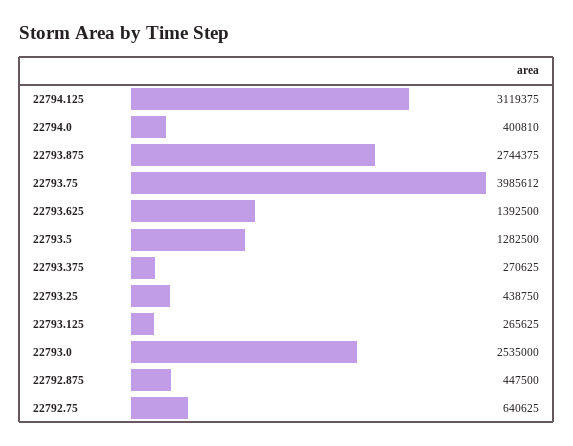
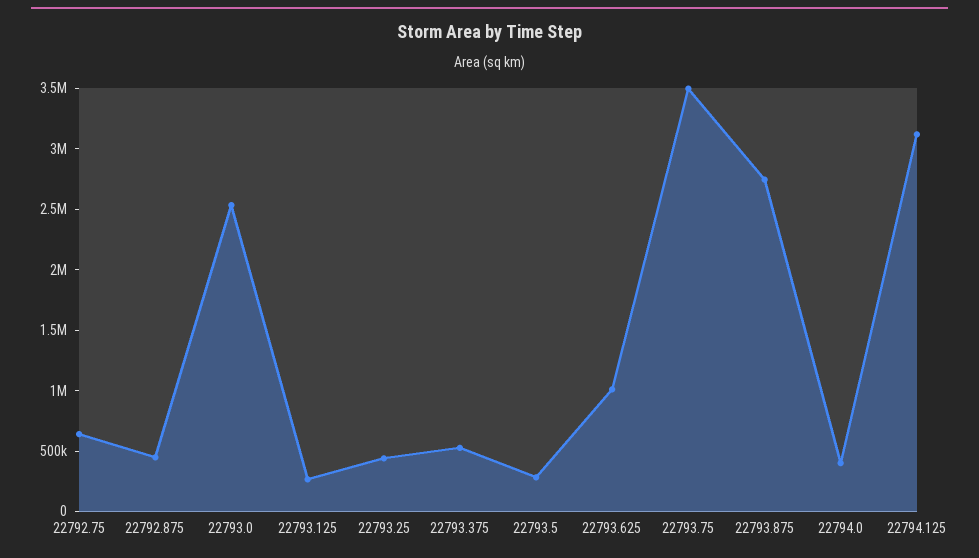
  {
    "22794.125": 3119375,
    "22794.0": 400810,
    "22793.875": 2744375,
-   "22793.75": 3985612,
+   "22793.75": 3500000,
-   "22793.625": 1392500,
+   "22793.625": 1000000,
-   "22793.5": 1282500,
+   "22793.5": 300000,
-   "22793.375": 270625,
+   "22793.375": 500000,
    "22793.25": 438750,
    "22793.125": 265625,
    "22793.0": 2535000,
    "22792.875": 447500,
    "22792.75": 640625
  }

